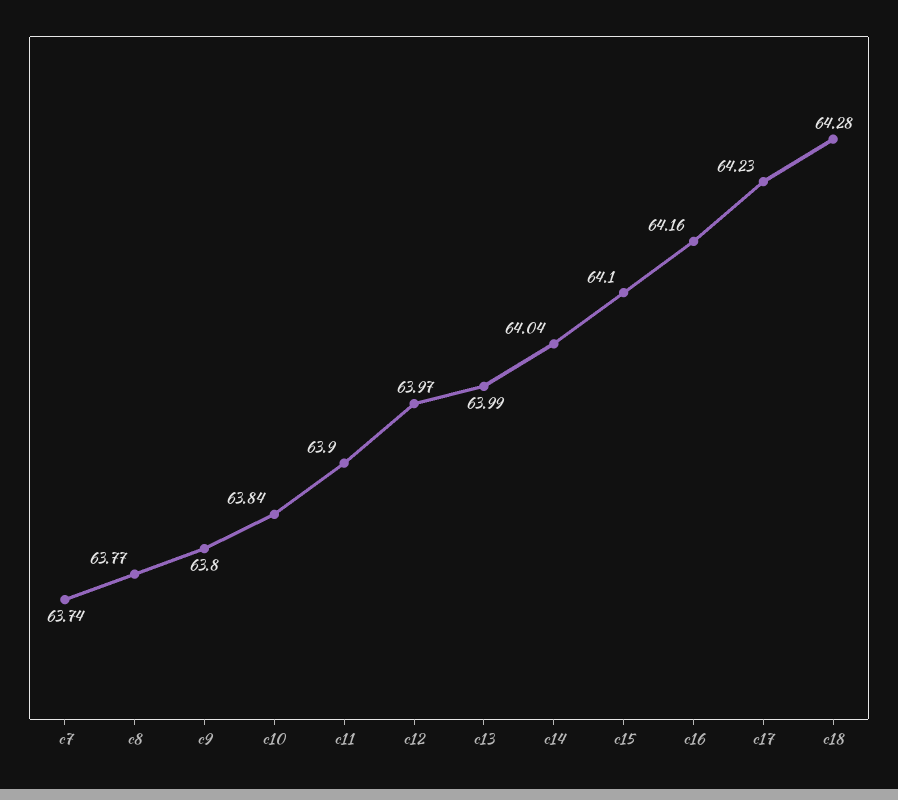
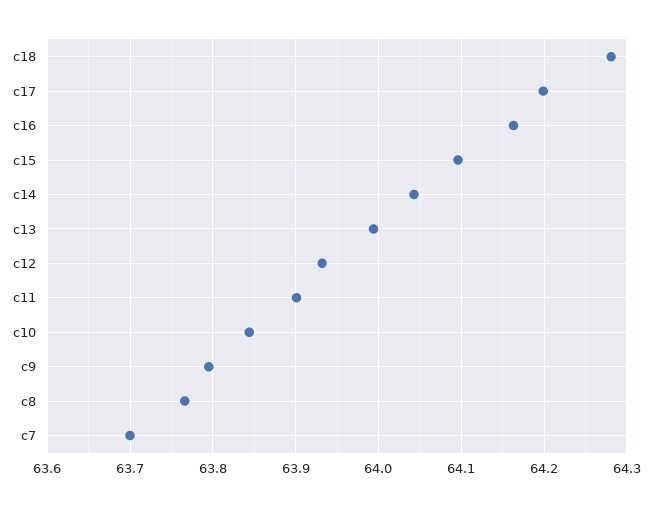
  {
-   "c7": 63.74,
+   "c7": 63.7,
    "c8": 63.77,
    "c9": 63.8,
    "c10": 63.84,
    "c11": 63.9,
-   "c12": 63.97,
+   "c12": 63.93,
    "c13": 63.99,
    "c14": 64.04,
    "c15": 64.1,
    "c16": 64.16,
-   "c17": 64.23,
+   "c17": 64.2,
    "c18": 64.28
  }

